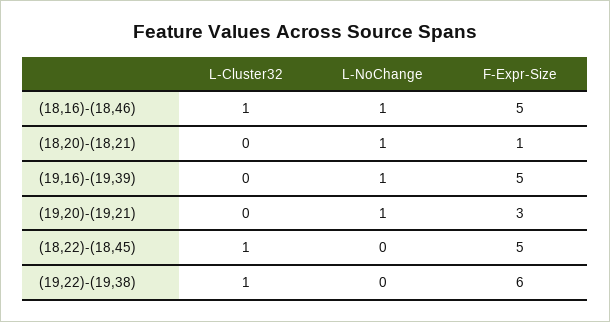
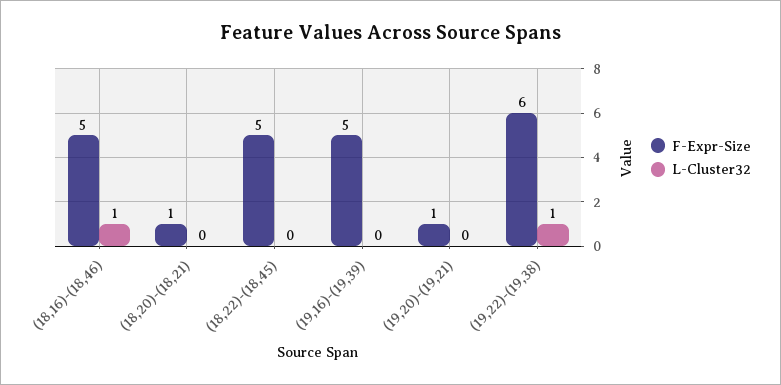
  {
    "L-Cluster32": {
      "(18,16)-(18,46)": 1,
      "(18,20)-(18,21)": 0,
      "(19,16)-(19,39)": 0,
      "(19,20)-(19,21)": 0,
-     "(18,22)-(18,45)": 1,
+     "(18,22)-(18,45)": 0,
      "(19,22)-(19,38)": 1
    },
-   "L-NoChange": {
-     "(18,16)-(18,46)": 1,
-     "(18,20)-(18,21)": 1,
-     "(19,16)-(19,39)": 1,
-     "(19,20)-(19,21)": 1,
-     "(18,22)-(18,45)": 0,
-     "(19,22)-(19,38)": 0
-   },
    "F-Expr-Size": {
      "(18,16)-(18,46)": 5,
      "(18,20)-(18,21)": 1,
      "(19,16)-(19,39)": 5,
-     "(19,20)-(19,21)": 3,
+     "(19,20)-(19,21)": 1,
      "(18,22)-(18,45)": 5,
      "(19,22)-(19,38)": 6
    }
  }

